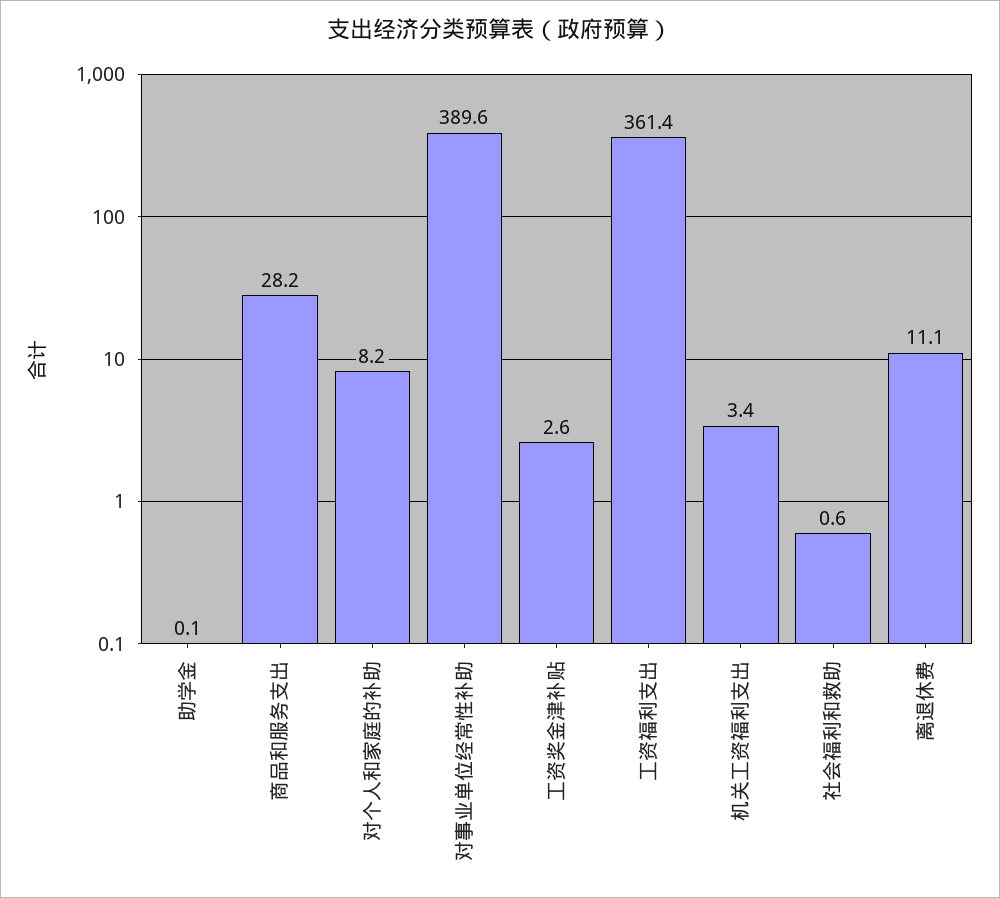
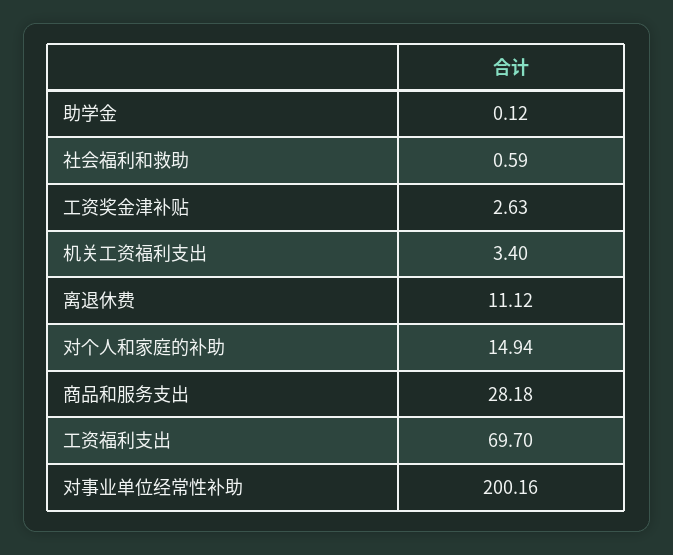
  {
    "助学金": 0.12,
    "商品和服务支出": 28.18,
-   "对个人和家庭的补助": 8.2,
+   "对个人和家庭的补助": 14.94,
-   "对事业单位经常性补助": 389.6,
+   "对事业单位经常性补助": 200.16,
    "工资奖金津补贴": 2.63,
-   "工资福利支出": 361.4,
+   "工资福利支出": 69.7,
    "机关工资福利支出": 3.4,
    "社会福利和救助": 0.59,
    "离退休费": 11.12
  }

